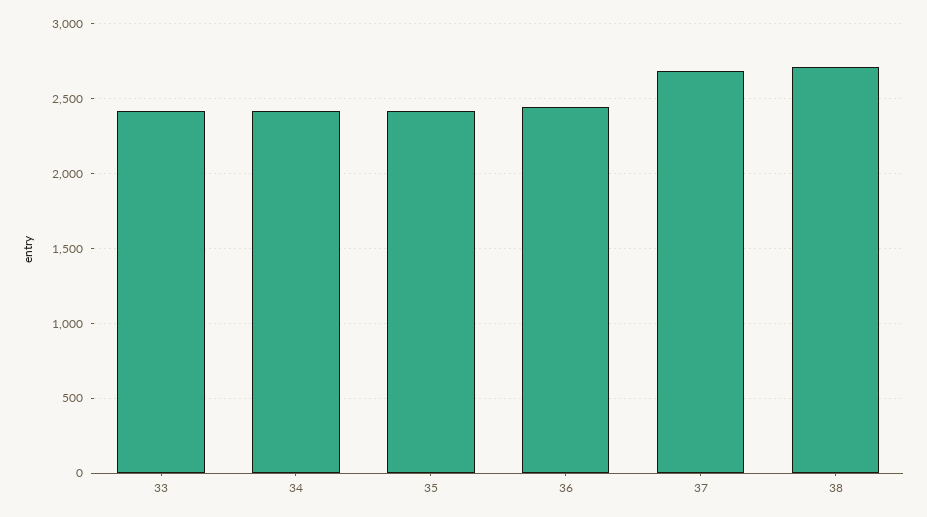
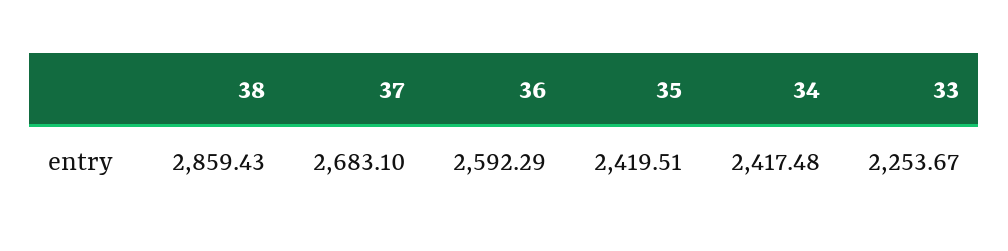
  {
-   "33": 2400,
+   "33": 2253.67,
    "34": 2417.48,
    "35": 2419.51,
-   "36": 2450,
+   "36": 2592.29,
    "37": 2683.1,
-   "38": 2700
+   "38": 2859.43
  }

